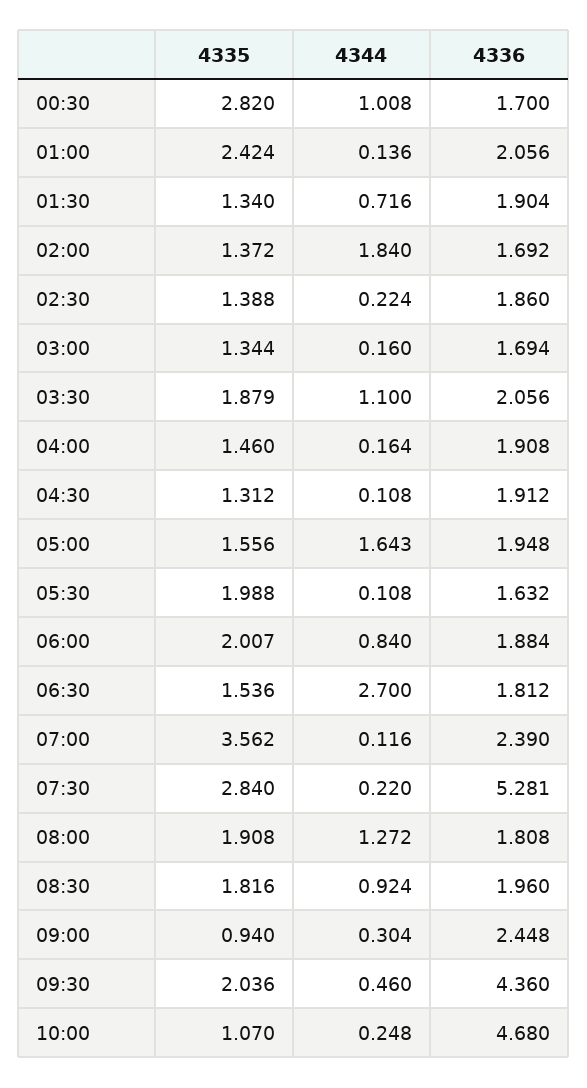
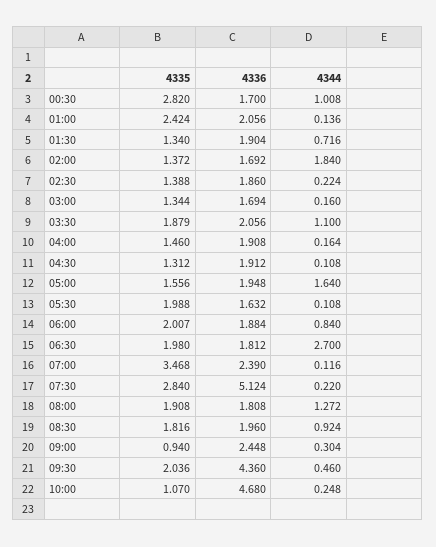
  {
    "4335": {
      "00:30": 2.82,
      "01:00": 2.424,
      "01:30": 1.34,
      "02:00": 1.372,
      "02:30": 1.388,
      "03:00": 1.344,
      "03:30": 1.879,
      "04:00": 1.46,
      "04:30": 1.312,
      "05:00": 1.556,
      "05:30": 1.988,
      "06:00": 2.007,
-     "06:30": 1.536,
+     "06:30": 1.98,
-     "07:00": 3.562,
+     "07:00": 3.468,
      "07:30": 2.84,
      "08:00": 1.908,
      "08:30": 1.816,
      "09:00": 0.94,
      "09:30": 2.036,
      "10:00": 1.07
    },
    "4344": {
      "00:30": 1.008,
      "01:00": 0.136,
      "01:30": 0.716,
      "02:00": 1.84,
      "02:30": 0.224,
      "03:00": 0.16,
      "03:30": 1.1,
      "04:00": 0.164,
      "04:30": 0.108,
-     "05:00": 1.643,
+     "05:00": 1.64,
      "05:30": 0.108,
      "06:00": 0.84,
      "06:30": 2.7,
      "07:00": 0.116,
      "07:30": 0.22,
      "08:00": 1.272,
      "08:30": 0.924,
      "09:00": 0.304,
      "09:30": 0.46,
      "10:00": 0.248
    },
    "4336": {
      "00:30": 1.7,
      "01:00": 2.056,
      "01:30": 1.904,
      "02:00": 1.692,
      "02:30": 1.86,
      "03:00": 1.694,
      "03:30": 2.056,
      "04:00": 1.908,
      "04:30": 1.912,
      "05:00": 1.948,
      "05:30": 1.632,
      "06:00": 1.884,
      "06:30": 1.812,
      "07:00": 2.39,
-     "07:30": 5.281,
+     "07:30": 5.124,
      "08:00": 1.808,
      "08:30": 1.96,
      "09:00": 2.448,
      "09:30": 4.36,
      "10:00": 4.68
    }
  }

